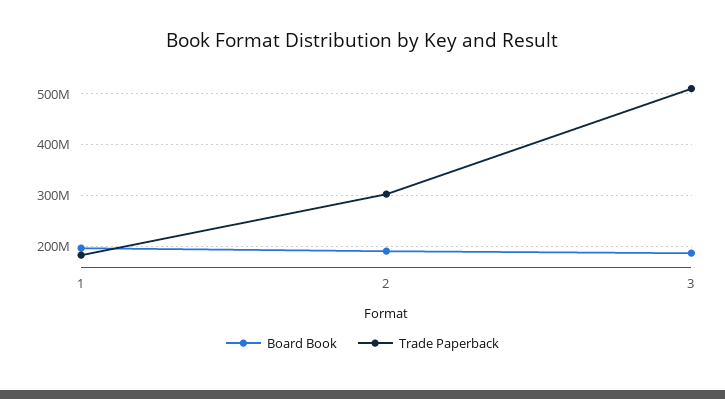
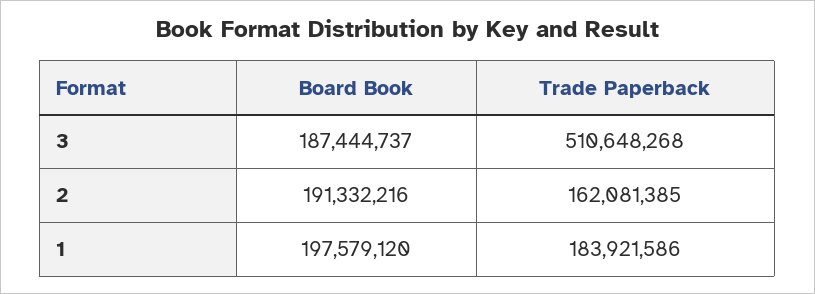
  {
    "Board Book": {
      "1": 197579120,
      "2": 191332216,
      "3": 187444737
    },
    "Trade Paperback": {
      "1": 183921586,
-     "2": 300000000,
+     "2": 162081385,
      "3": 510648268
    }
  }

